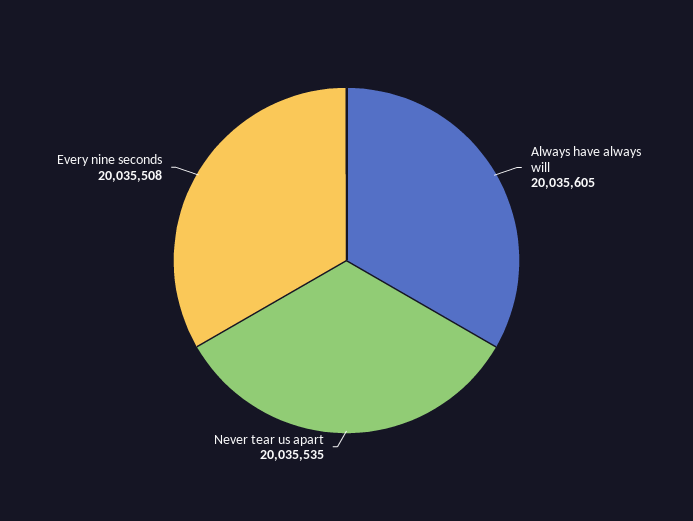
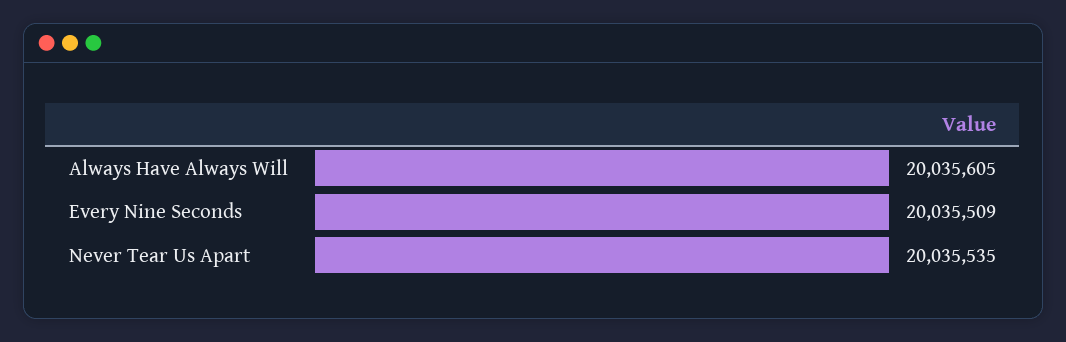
  {
    "Always have always will": 20035605,
    "Never tear us apart": 20035535,
-   "Every nine seconds": 20035508
+   "Every nine seconds": 20035509
  }

